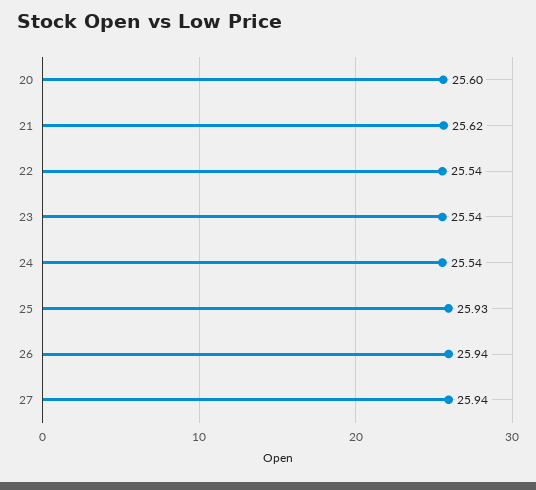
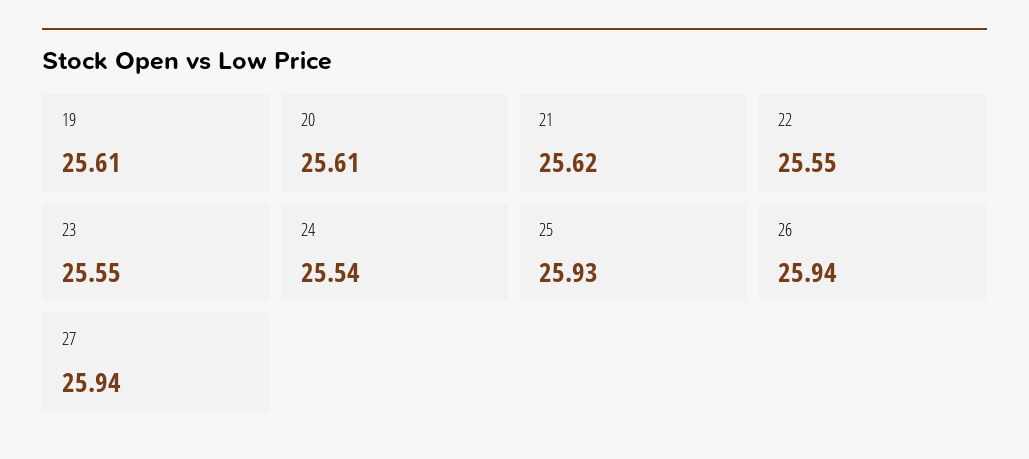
  {
-   "20": 25.6,
+   "20": 25.61,
    "21": 25.62,
-   "22": 25.54,
+   "22": 25.55,
-   "23": 25.54,
+   "23": 25.55,
    "24": 25.54,
    "25": 25.93,
    "26": 25.94,
-   "27": 25.94
+   "27": 25.94,
+   "19": 25.61
  }

